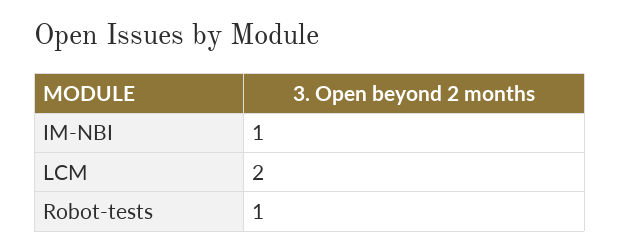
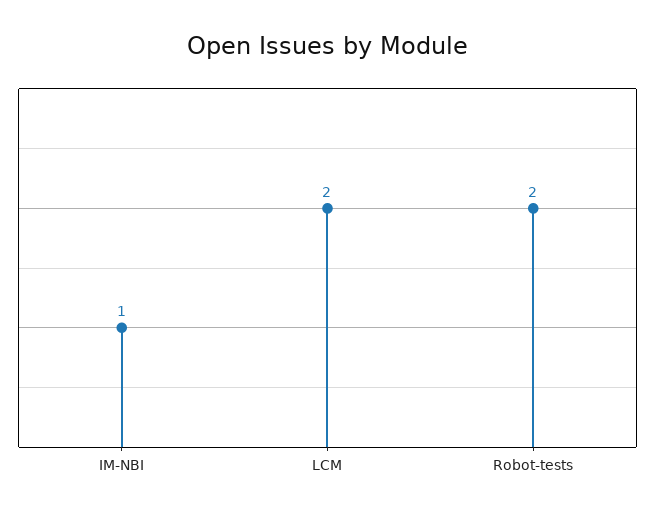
  {
    "IM-NBI": 1,
    "LCM": 2,
-   "Robot-tests": 1
+   "Robot-tests": 2
  }

